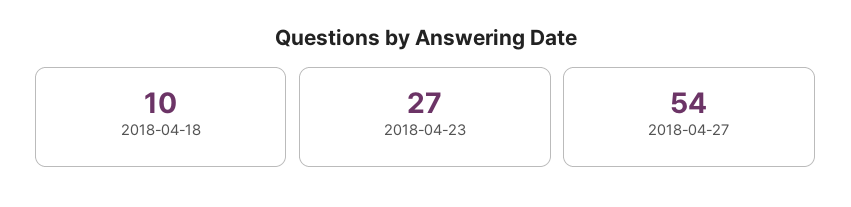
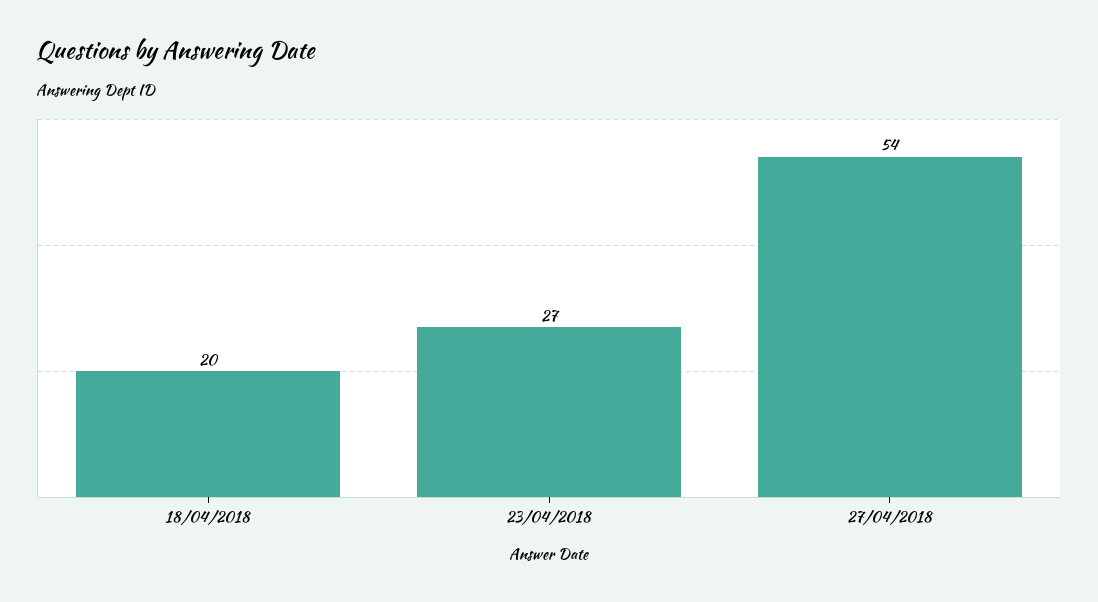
  {
-   "2018-04-18": 10,
+   "2018-04-18": 20,
    "2018-04-23": 27,
    "2018-04-27": 54
  }

